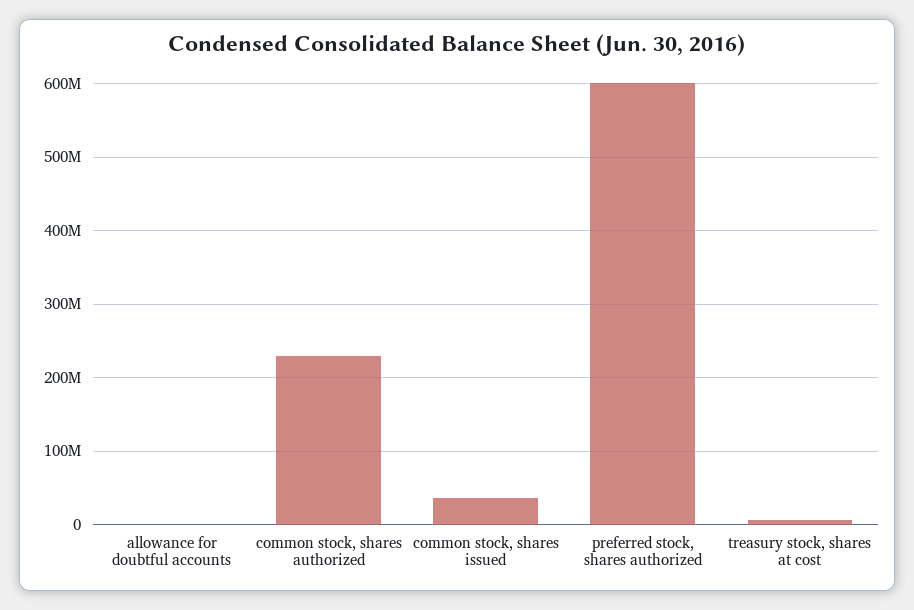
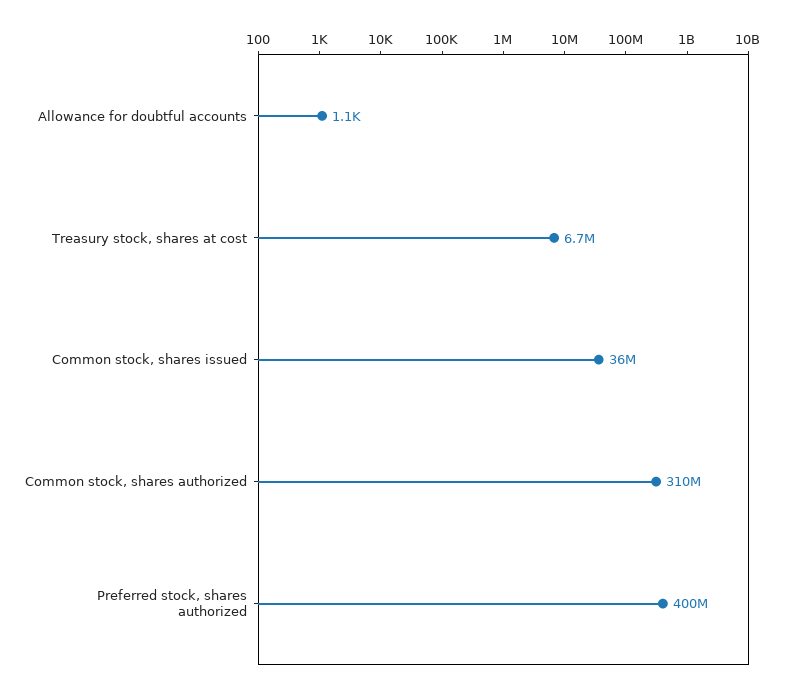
  {
    "allowance for doubtful accounts": 1100,
-   "common stock, shares authorized": 230000000,
+   "common stock, shares authorized": 310000000,
    "common stock, shares issued": 36000000,
-   "preferred stock, shares authorized": 600000000,
+   "preferred stock, shares authorized": 400000000,
    "treasury stock, shares at cost": 6700000
  }

